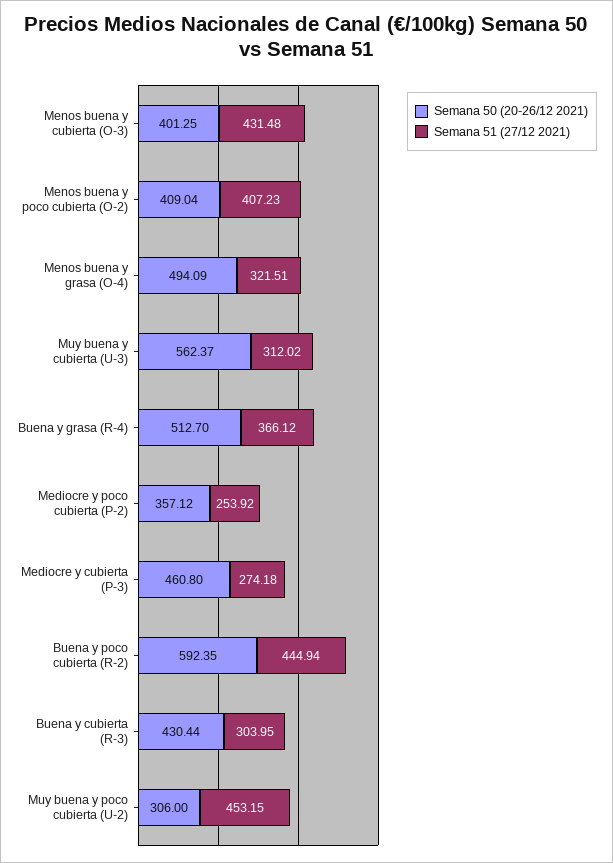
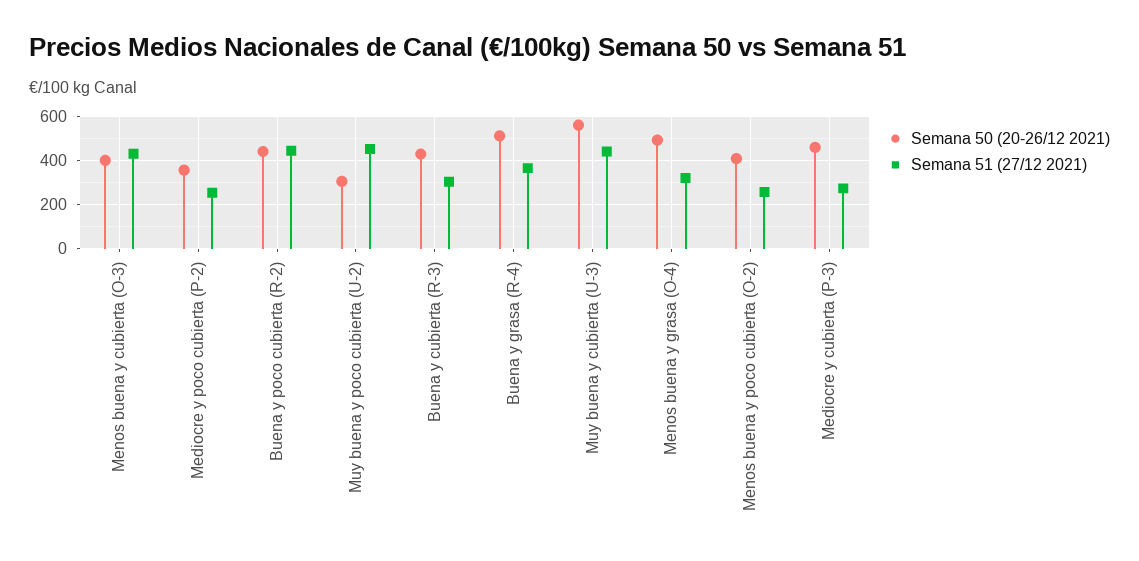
  {
    "Semana 50 (20-26/12 2021)": {
      "Menos buena y cubierta (O-3)": 401.25,
      "Menos buena y poco cubierta (O-2)": 409.04,
      "Menos buena y grasa (O-4)": 494.09,
      "Muy buena y cubierta (U-3)": 562.37,
      "Buena y grasa (R-4)": 512.7,
      "Mediocre y poco cubierta (P-2)": 357.12,
      "Mediocre y cubierta (P-3)": 460.8,
-     "Buena y poco cubierta (R-2)": 592.35,
+     "Buena y poco cubierta (R-2)": 450,
      "Buena y cubierta (R-3)": 430.44,
      "Muy buena y poco cubierta (U-2)": 306
    },
    "Semana 51 (27/12 2021)": {
      "Menos buena y cubierta (O-3)": 431.48,
-     "Menos buena y poco cubierta (O-2)": 407.23,
+     "Menos buena y poco cubierta (O-2)": 250,
      "Menos buena y grasa (O-4)": 321.51,
-     "Muy buena y cubierta (U-3)": 312.02,
+     "Muy buena y cubierta (U-3)": 450,
      "Buena y grasa (R-4)": 366.12,
      "Mediocre y poco cubierta (P-2)": 253.92,
      "Mediocre y cubierta (P-3)": 274.18,
      "Buena y poco cubierta (R-2)": 444.94,
      "Buena y cubierta (R-3)": 303.95,
      "Muy buena y poco cubierta (U-2)": 453.15
    }
  }

